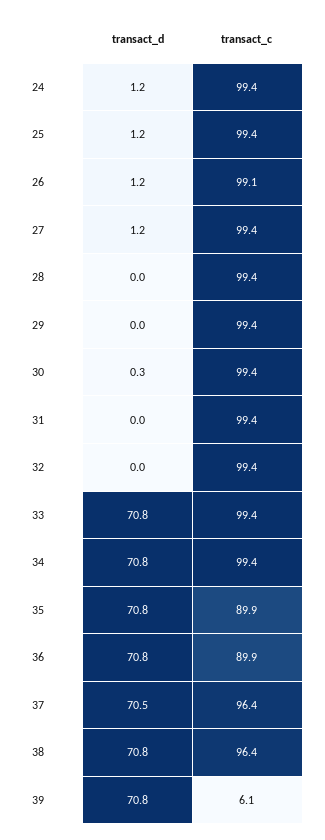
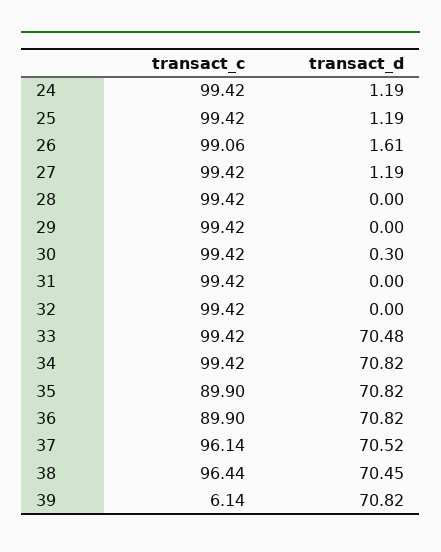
  {
    "transact_d": {
      "24": 1.19,
      "25": 1.19,
-     "26": 1.2,
+     "26": 1.61,
      "27": 1.19,
      "28": 0,
      "29": 0,
      "30": 0.3,
      "31": 0,
      "32": 0,
-     "33": 70.8,
+     "33": 70.48,
      "34": 70.82,
      "35": 70.82,
      "36": 70.82,
      "37": 70.52,
-     "38": 70.8,
+     "38": 70.45,
      "39": 70.82
    },
    "transact_c": {
      "24": 99.42,
      "25": 99.42,
      "26": 99.06,
      "27": 99.42,
      "28": 99.42,
      "29": 99.42,
      "30": 99.42,
      "31": 99.42,
      "32": 99.42,
      "33": 99.42,
      "34": 99.42,
      "35": 89.9,
      "36": 89.9,
-     "37": 96.4,
+     "37": 96.14,
      "38": 96.44,
      "39": 6.14
    }
  }

